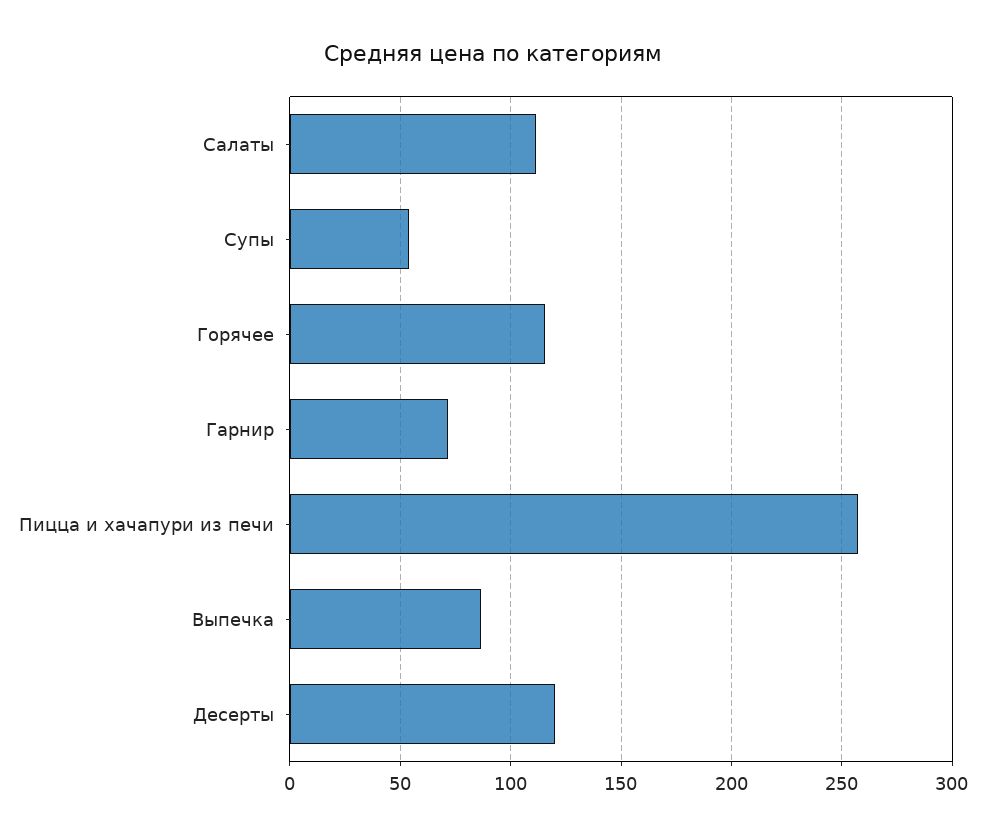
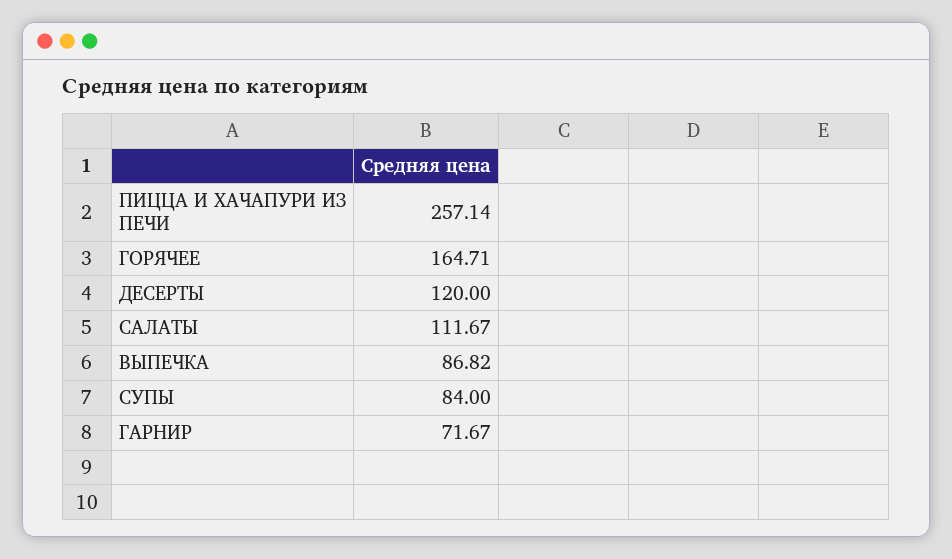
  {
    "Салаты": 111.67,
-   "Супы": 55,
+   "Супы": 84,
-   "Горячее": 115,
+   "Горячее": 164.71,
    "Гарнир": 71.67,
    "Пицца и хачапури из печи": 257.14,
    "Выпечка": 86.82,
    "Десерты": 120
  }

